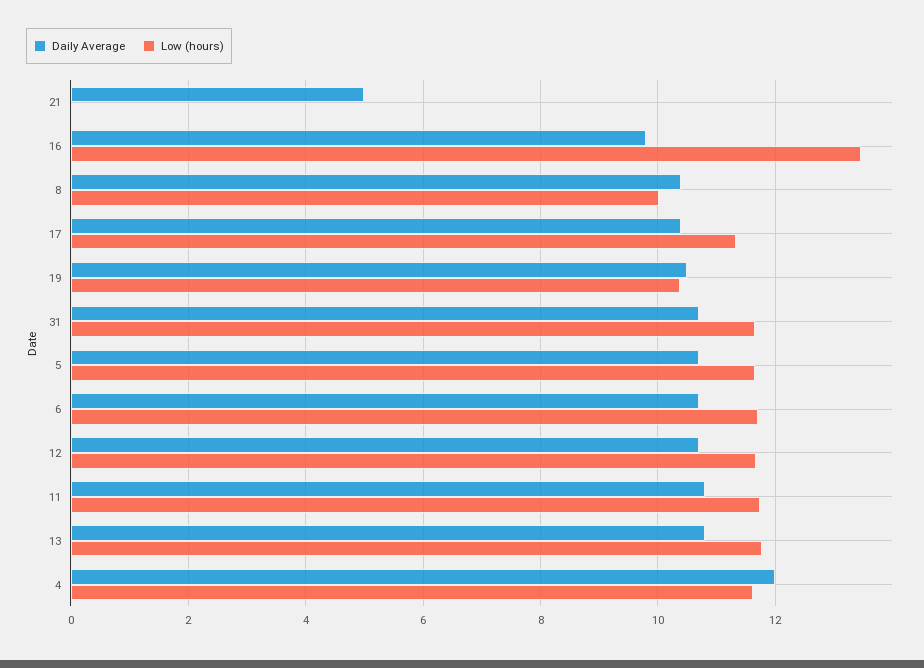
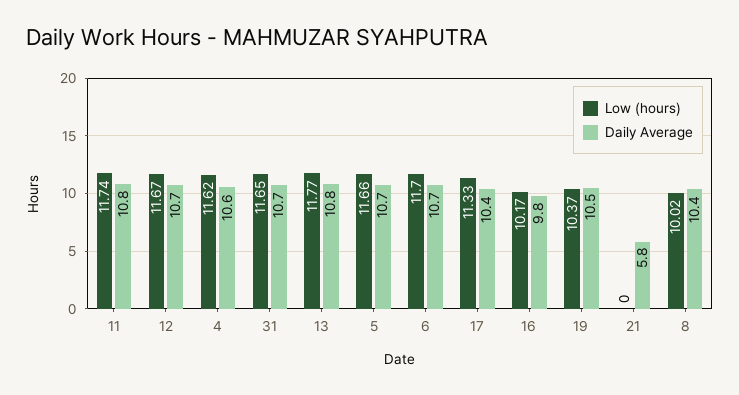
  {
    "Daily Average": {
-     "21": 5,
+     "21": 5.8,
      "16": 9.8,
      "8": 10.4,
      "17": 10.4,
      "19": 10.5,
      "31": 10.7,
      "5": 10.7,
      "6": 10.7,
      "12": 10.7,
      "11": 10.8,
      "13": 10.8,
-     "4": 12
+     "4": 10.6
    },
    "Low (hours)": {
      "21": 0,
-     "16": 13.4,
+     "16": 10.17,
      "8": 10.02,
      "17": 11.33,
      "19": 10.37,
      "31": 11.65,
      "5": 11.66,
      "6": 11.7,
      "12": 11.67,
      "11": 11.74,
      "13": 11.77,
      "4": 11.62
    }
  }

